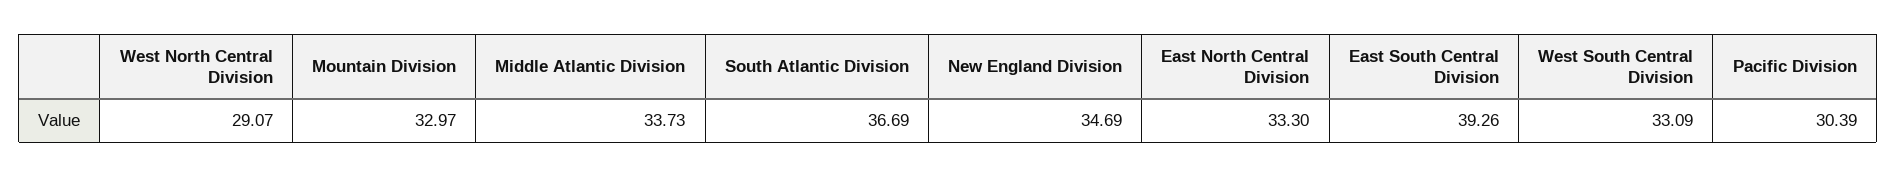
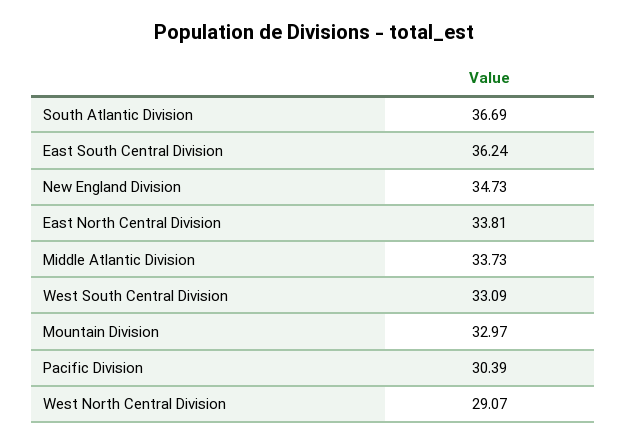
  {
    "West North Central Division": 29.07,
    "Mountain Division": 32.97,
    "Middle Atlantic Division": 33.73,
    "South Atlantic Division": 36.69,
-   "New England Division": 34.69,
+   "New England Division": 34.73,
-   "East North Central Division": 33.3,
+   "East North Central Division": 33.81,
-   "East South Central Division": 39.26,
+   "East South Central Division": 36.24,
    "West South Central Division": 33.09,
    "Pacific Division": 30.39
  }

